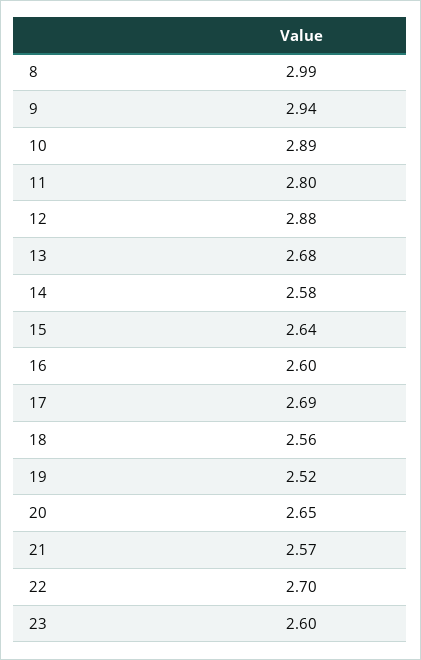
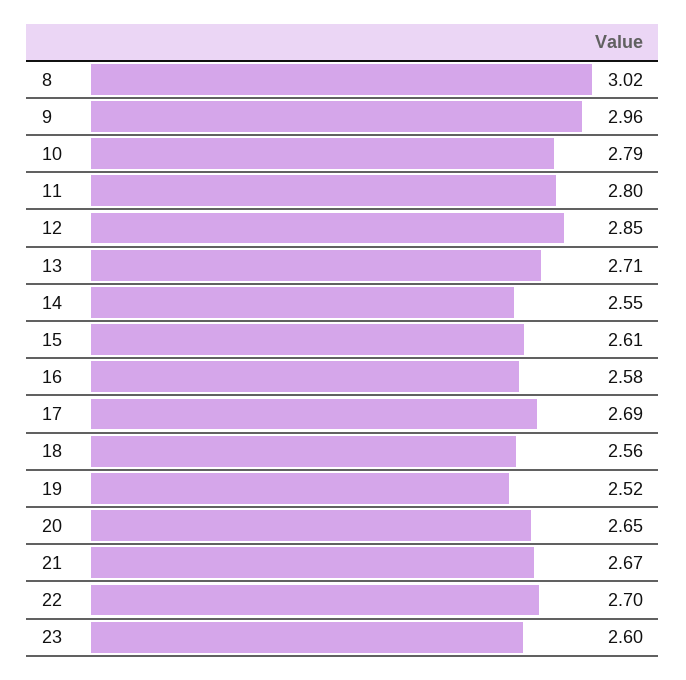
  {
-   "8": 2.99,
+   "8": 3.02,
-   "9": 2.94,
+   "9": 2.96,
-   "10": 2.89,
+   "10": 2.79,
    "11": 2.8,
-   "12": 2.88,
+   "12": 2.85,
-   "13": 2.68,
+   "13": 2.71,
-   "14": 2.58,
+   "14": 2.55,
-   "15": 2.64,
+   "15": 2.61,
-   "16": 2.6,
+   "16": 2.58,
    "17": 2.69,
    "18": 2.56,
    "19": 2.52,
    "20": 2.65,
-   "21": 2.57,
+   "21": 2.67,
    "22": 2.7,
    "23": 2.6
  }

